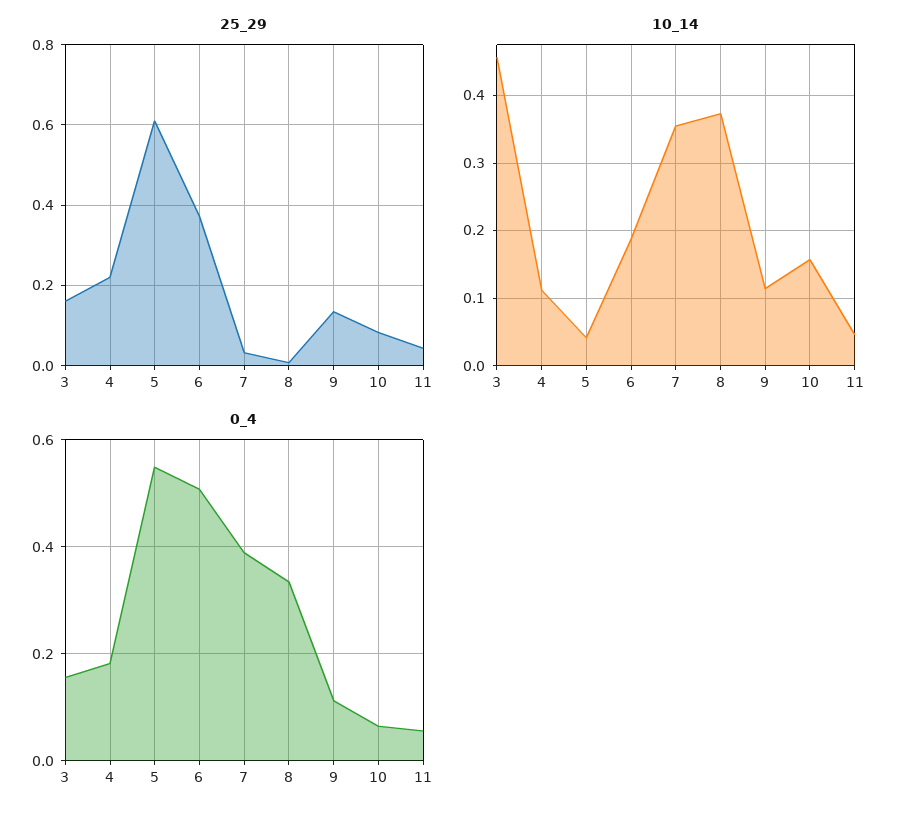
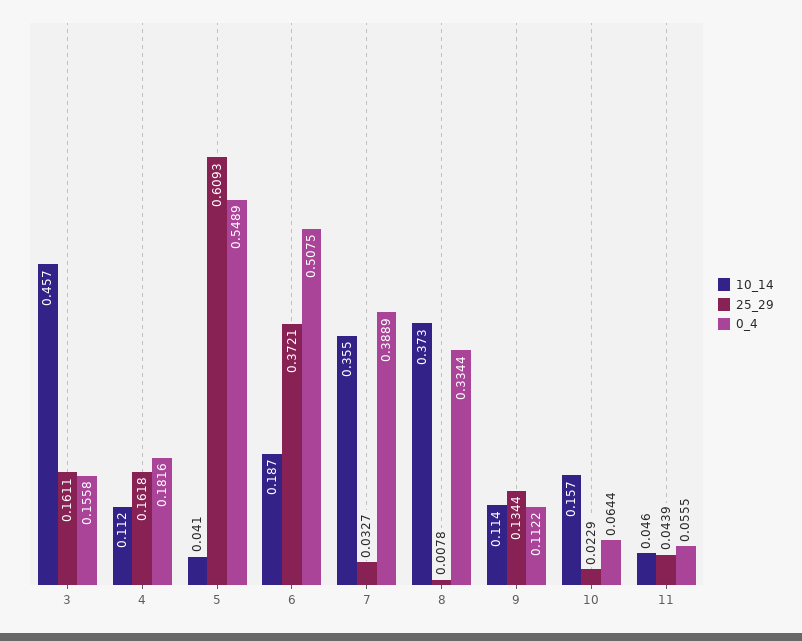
  {
    "25_29": {
      "3": 0.1611,
-     "4": 0.22,
+     "4": 0.1618,
      "5": 0.6093,
      "6": 0.3721,
      "7": 0.0327,
      "8": 0.0078,
      "9": 0.1344,
-     "10": 0.08,
+     "10": 0.0229,
      "11": 0.0439
    },
    "10_14": {
      "3": 0.457,
      "4": 0.112,
      "5": 0.041,
      "6": 0.187,
      "7": 0.355,
      "8": 0.373,
      "9": 0.114,
      "10": 0.157,
      "11": 0.046
    },
    "0_4": {
      "3": 0.1558,
      "4": 0.1816,
      "5": 0.5489,
      "6": 0.5075,
      "7": 0.3889,
      "8": 0.3344,
      "9": 0.1122,
      "10": 0.0644,
      "11": 0.0555
    }
  }

